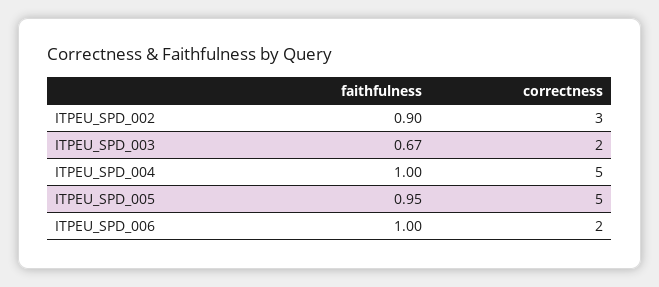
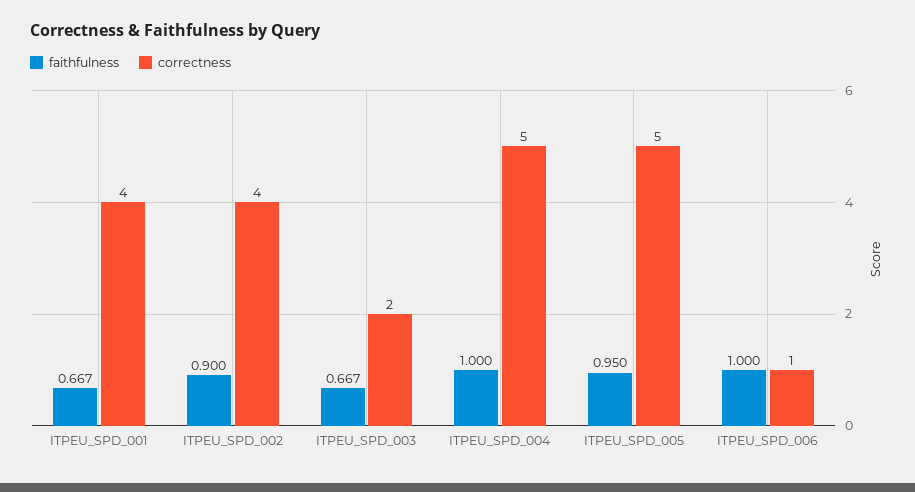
  {
    "faithfulness": {
      "ITPEU_SPD_002": 0.9,
      "ITPEU_SPD_003": 0.667,
      "ITPEU_SPD_004": 1,
      "ITPEU_SPD_005": 0.95,
-     "ITPEU_SPD_006": 1
+     "ITPEU_SPD_006": 1,
+     "ITPEU_SPD_001": 0.667
    },
    "correctness": {
-     "ITPEU_SPD_002": 3,
+     "ITPEU_SPD_002": 4,
      "ITPEU_SPD_003": 2,
      "ITPEU_SPD_004": 5,
      "ITPEU_SPD_005": 5,
-     "ITPEU_SPD_006": 2
+     "ITPEU_SPD_006": 1,
+     "ITPEU_SPD_001": 4
    }
  }

